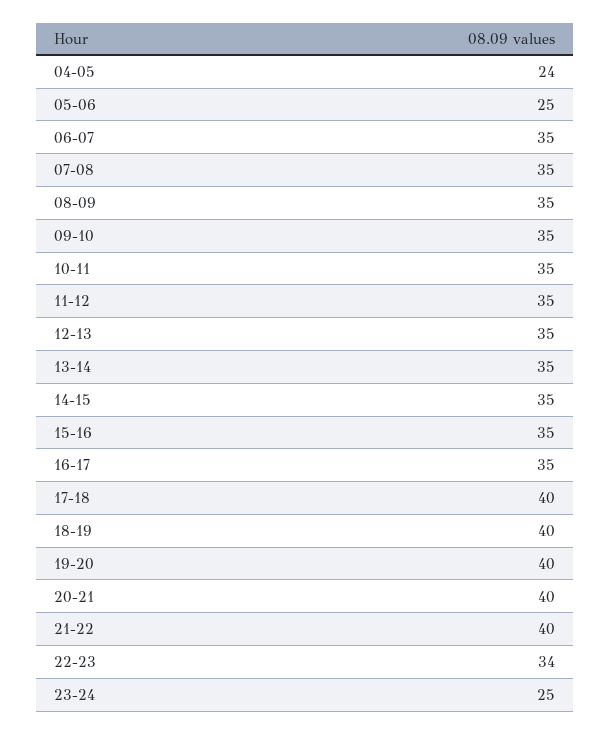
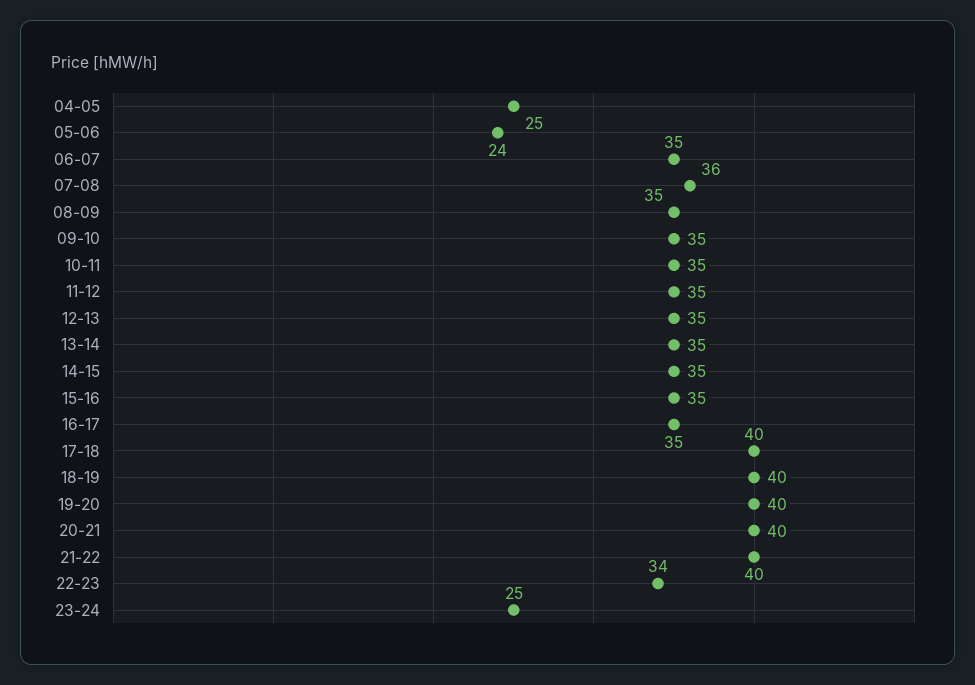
  {
-   "04-05": 24,
+   "04-05": 25,
-   "05-06": 25,
+   "05-06": 24,
    "06-07": 35,
-   "07-08": 35,
+   "07-08": 36,
    "08-09": 35,
    "09-10": 35,
    "10-11": 35,
    "11-12": 35,
    "12-13": 35,
    "13-14": 35,
    "14-15": 35,
    "15-16": 35,
    "16-17": 35,
    "17-18": 40,
    "18-19": 40,
    "19-20": 40,
    "20-21": 40,
    "21-22": 40,
    "22-23": 34,
    "23-24": 25
  }

